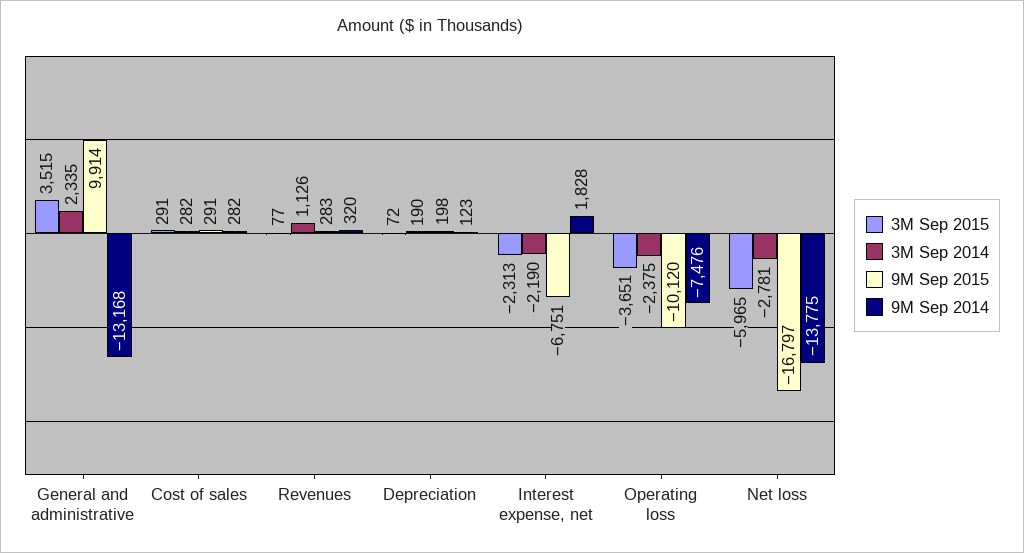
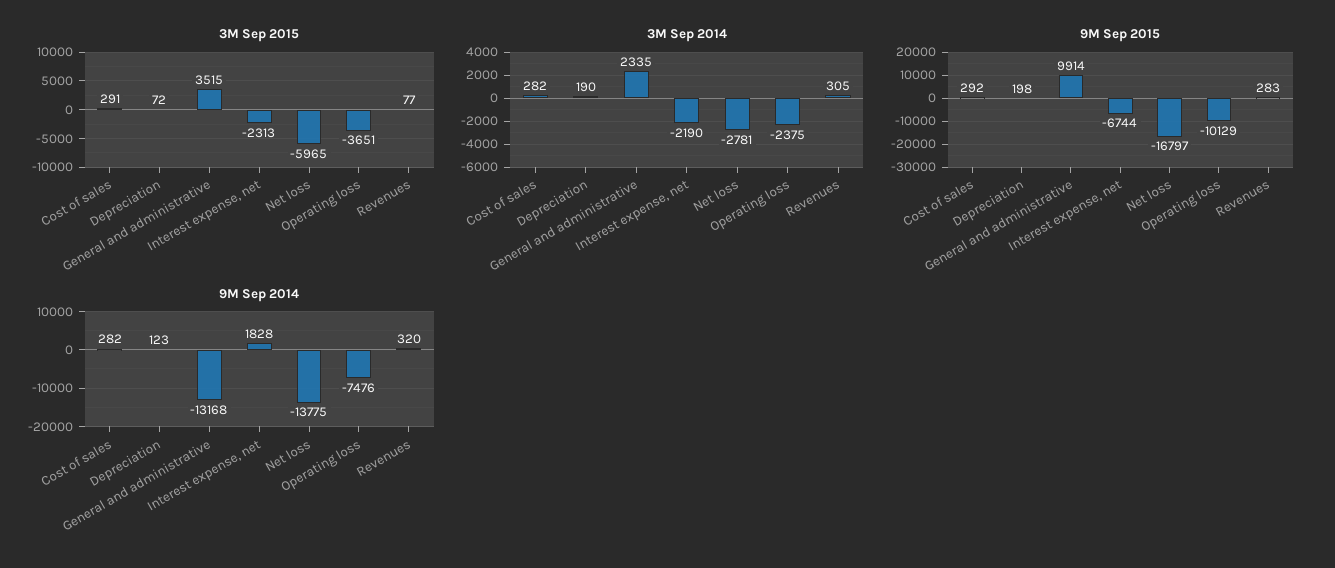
  {
    "3M Sep 2015": {
      "General and administrative": 3515,
      "Cost of sales": 291,
      "Revenues": 77,
      "Depreciation": 72,
      "Interest expense, net": -2313,
      "Operating loss": -3651,
      "Net loss": -5965
    },
    "3M Sep 2014": {
      "General and administrative": 2335,
      "Cost of sales": 282,
-     "Revenues": 1126,
+     "Revenues": 305,
      "Depreciation": 190,
      "Interest expense, net": -2190,
      "Operating loss": -2375,
      "Net loss": -2781
    },
    "9M Sep 2015": {
      "General and administrative": 9914,
-     "Cost of sales": 291,
+     "Cost of sales": 292,
      "Revenues": 283,
      "Depreciation": 198,
-     "Interest expense, net": -6751,
+     "Interest expense, net": -6744,
-     "Operating loss": -10120,
+     "Operating loss": -10129,
      "Net loss": -16797
    },
    "9M Sep 2014": {
      "General and administrative": -13168,
      "Cost of sales": 282,
      "Revenues": 320,
      "Depreciation": 123,
      "Interest expense, net": 1828,
      "Operating loss": -7476,
      "Net loss": -13775
    }
  }

